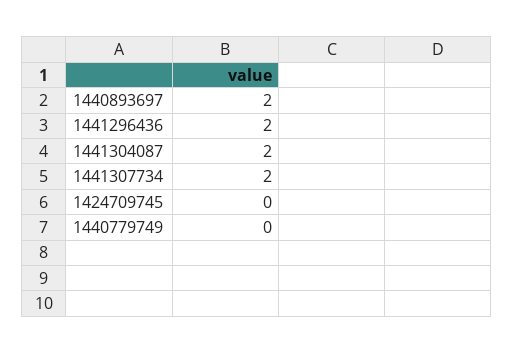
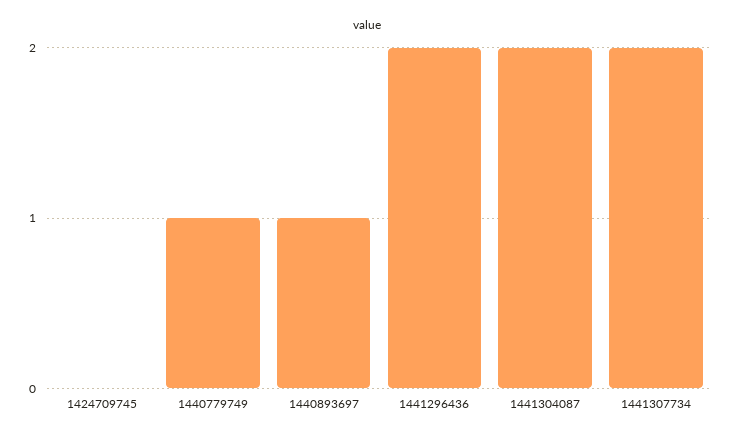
  {
-   "1440893697": 2,
+   "1440893697": 1,
    "1441296436": 2,
    "1441304087": 2,
    "1441307734": 2,
    "1424709745": 0,
-   "1440779749": 0
+   "1440779749": 1
  }

